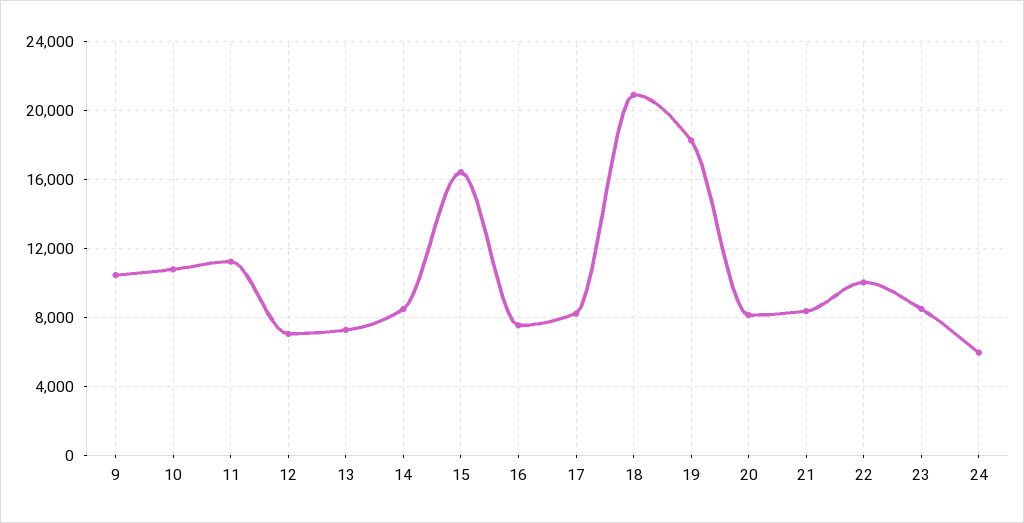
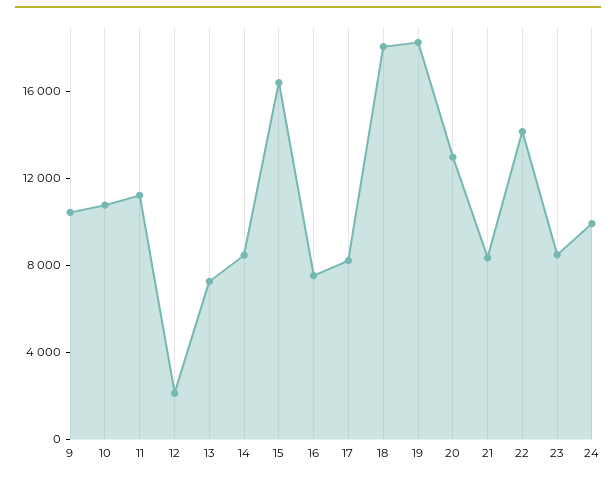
  {
    "9": 10500,
    "10": 11000,
    "11": 11000,
-   "12": 7000,
+   "12": 2000,
    "13": 7500,
    "14": 8500,
    "15": 16500,
    "16": 7500,
    "17": 8000,
-   "18": 21000,
+   "18": 18000,
    "19": 18500,
-   "20": 8000,
+   "20": 13000,
    "21": 8500,
-   "22": 10000,
+   "22": 14000,
    "23": 8500,
-   "24": 6000
+   "24": 10000
  }

